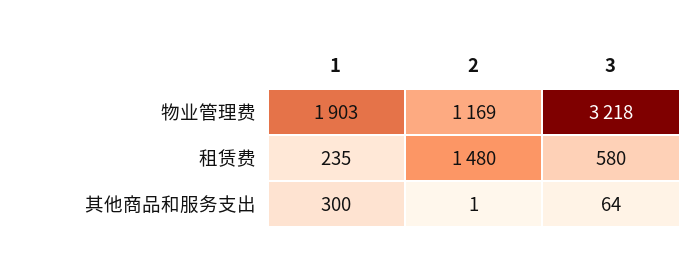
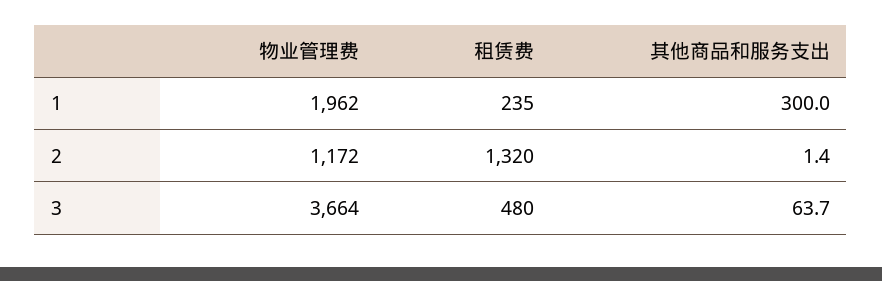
  {
    "1": {
-     "物业管理费": 1903,
+     "物业管理费": 1962,
      "租赁费": 235,
      "其他商品和服务支出": 300
    },
    "2": {
-     "物业管理费": 1169,
+     "物业管理费": 1172,
-     "租赁费": 1480,
+     "租赁费": 1320,
      "其他商品和服务支出": 1.4
    },
    "3": {
-     "物业管理费": 3218,
+     "物业管理费": 3664,
-     "租赁费": 580,
+     "租赁费": 480,
      "其他商品和服务支出": 63.7
    }
  }

